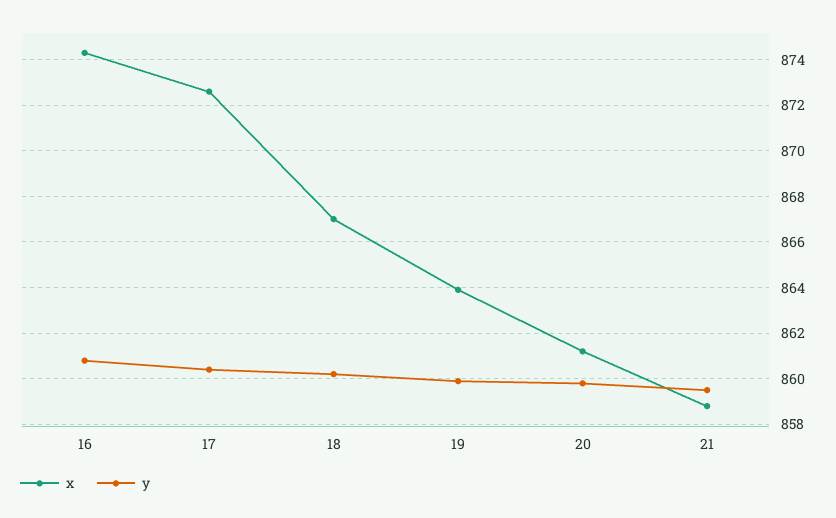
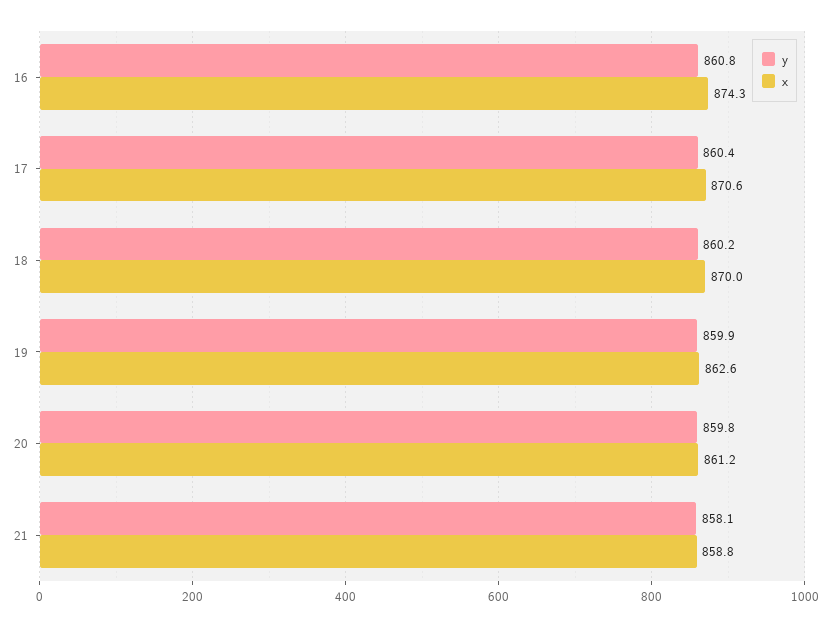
  {
    "x": {
      "16": 874.3,
-     "17": 872.5,
+     "17": 870.6,
-     "18": 867,
+     "18": 870,
-     "19": 864,
+     "19": 862.6,
      "20": 861.2,
      "21": 858.8
    },
    "y": {
      "16": 860.8,
      "17": 860.4,
      "18": 860.2,
      "19": 859.9,
      "20": 859.8,
-     "21": 859.5
+     "21": 858.1
    }
  }

